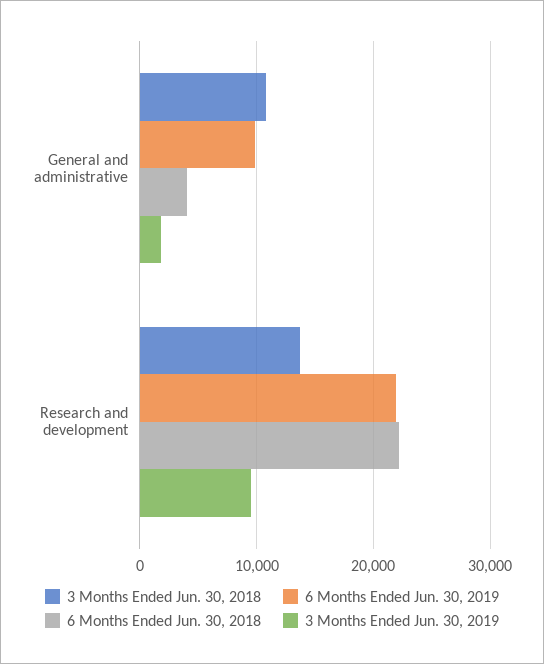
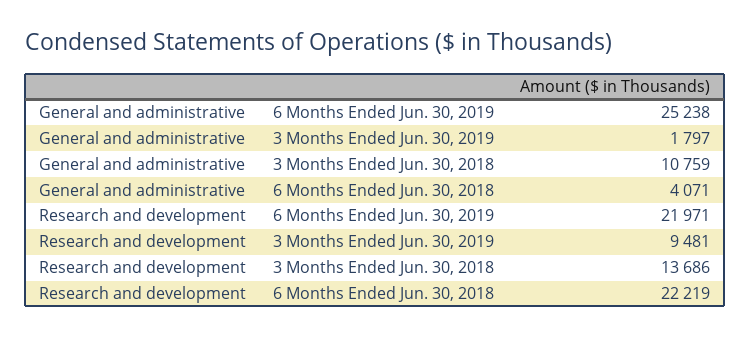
  {
    "3 Months Ended Jun. 30, 2018": {
      "General and administrative": 10759,
      "Research and development": 13686
    },
    "6 Months Ended Jun. 30, 2019": {
-     "General and administrative": 10000,
+     "General and administrative": 25238,
      "Research and development": 21971
    },
    "6 Months Ended Jun. 30, 2018": {
      "General and administrative": 4071,
      "Research and development": 22219
    },
    "3 Months Ended Jun. 30, 2019": {
      "General and administrative": 1797,
      "Research and development": 9481
    }
  }

